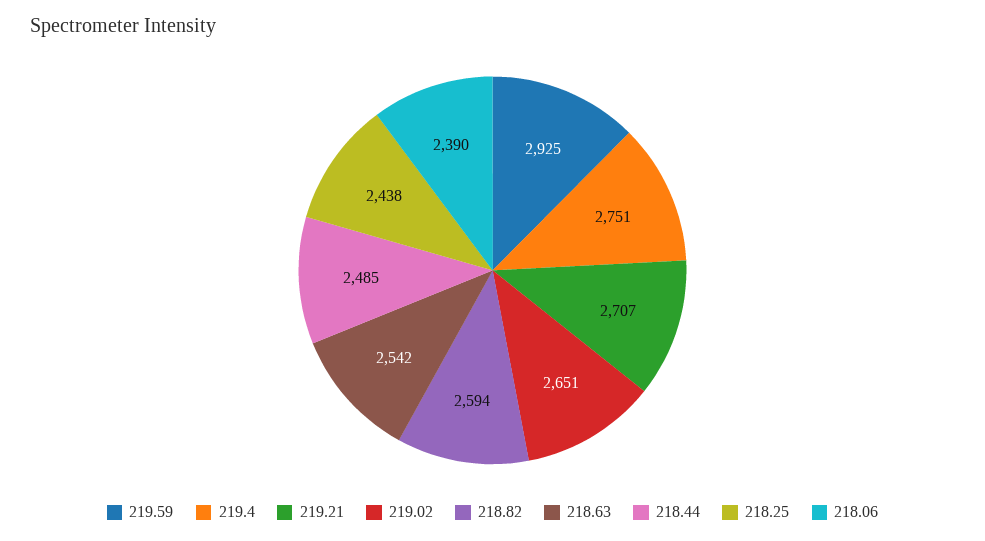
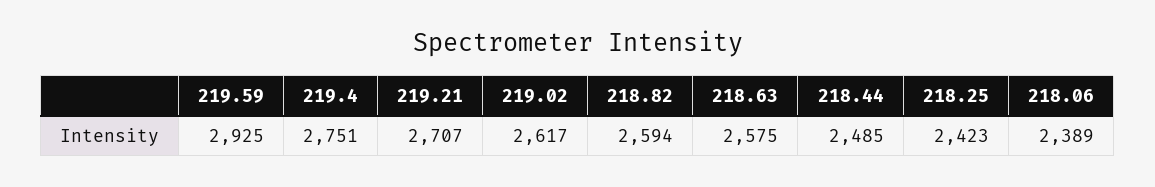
  {
    "219.59": 2925,
    "219.4": 2751,
    "219.21": 2707,
-   "219.02": 2651,
+   "219.02": 2617,
    "218.82": 2594,
-   "218.63": 2542,
+   "218.63": 2575,
    "218.44": 2485,
-   "218.25": 2438,
+   "218.25": 2423,
-   "218.06": 2390
+   "218.06": 2389
  }

